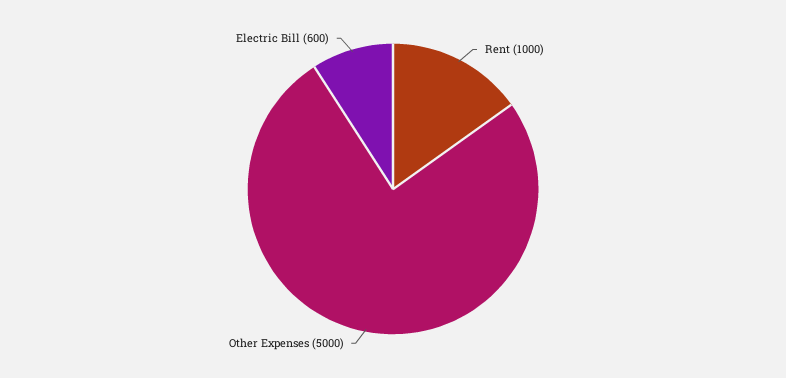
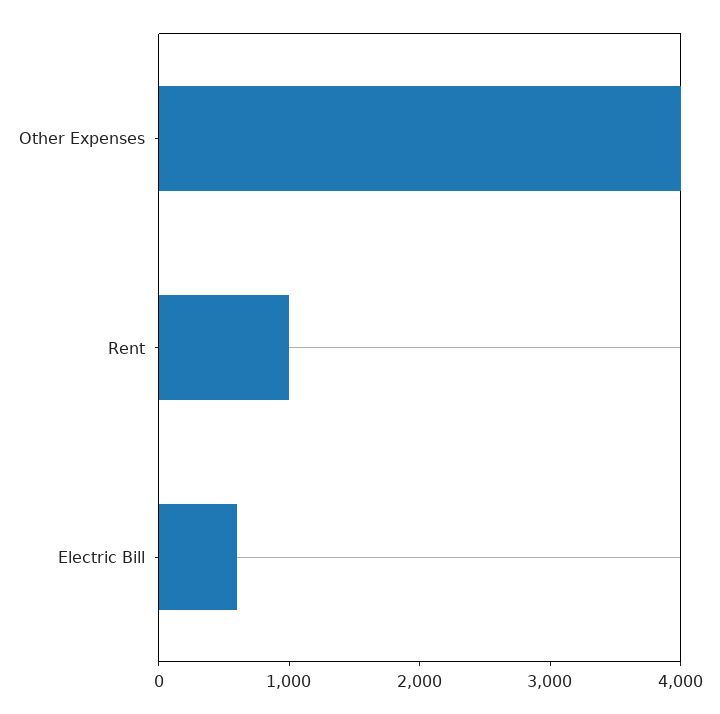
  {
    "Rent": 1000,
-   "Other Expenses": 5000,
+   "Other Expenses": 4000,
    "Electric Bill": 600
  }

